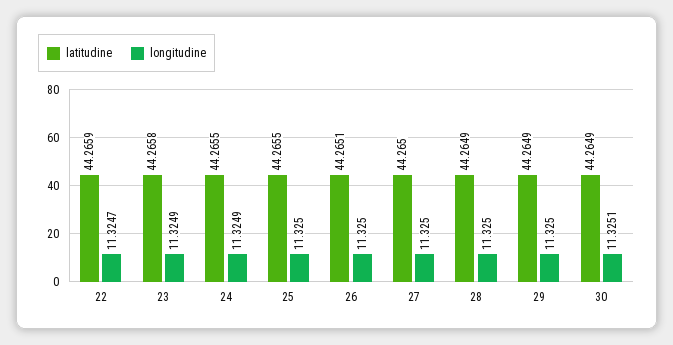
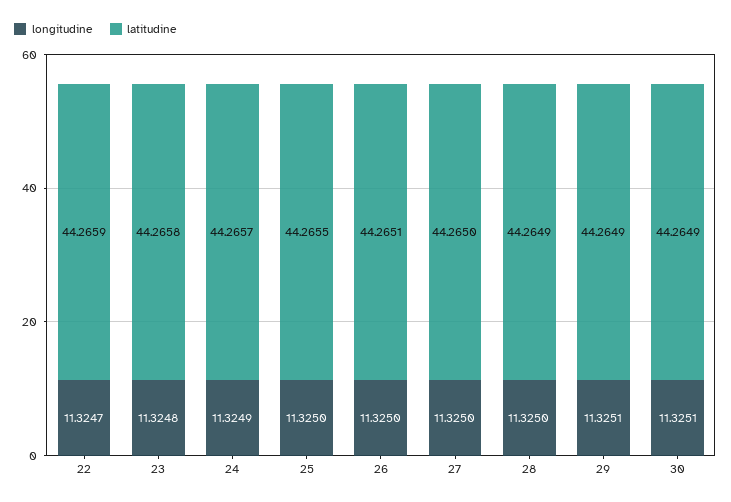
  {
    "latitudine": {
      "22": 44.2659,
      "23": 44.2658,
-     "24": 44.2655,
+     "24": 44.2657,
      "25": 44.2655,
      "26": 44.2651,
      "27": 44.265,
      "28": 44.2649,
      "29": 44.2649,
      "30": 44.2649
    },
    "longitudine": {
      "22": 11.3247,
-     "23": 11.3249,
+     "23": 11.3248,
      "24": 11.3249,
      "25": 11.325,
      "26": 11.325,
      "27": 11.325,
      "28": 11.325,
-     "29": 11.325,
+     "29": 11.3251,
      "30": 11.3251
    }
  }

